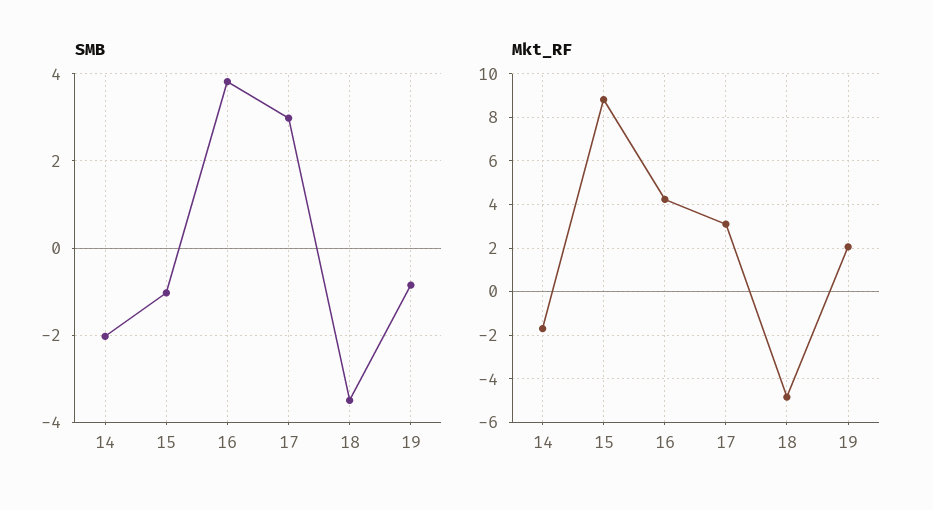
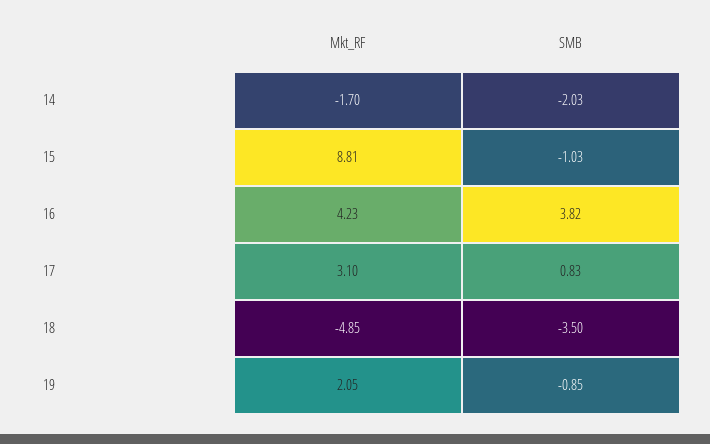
  {
    "SMB": {
      "14": -2.03,
      "15": -1.03,
      "16": 3.82,
-     "17": 3,
+     "17": 0.83,
      "18": -3.5,
      "19": -0.85
    },
    "Mkt_RF": {
      "14": -1.7,
      "15": 8.81,
      "16": 4.23,
      "17": 3.1,
      "18": -4.85,
      "19": 2.05
    }
  }

